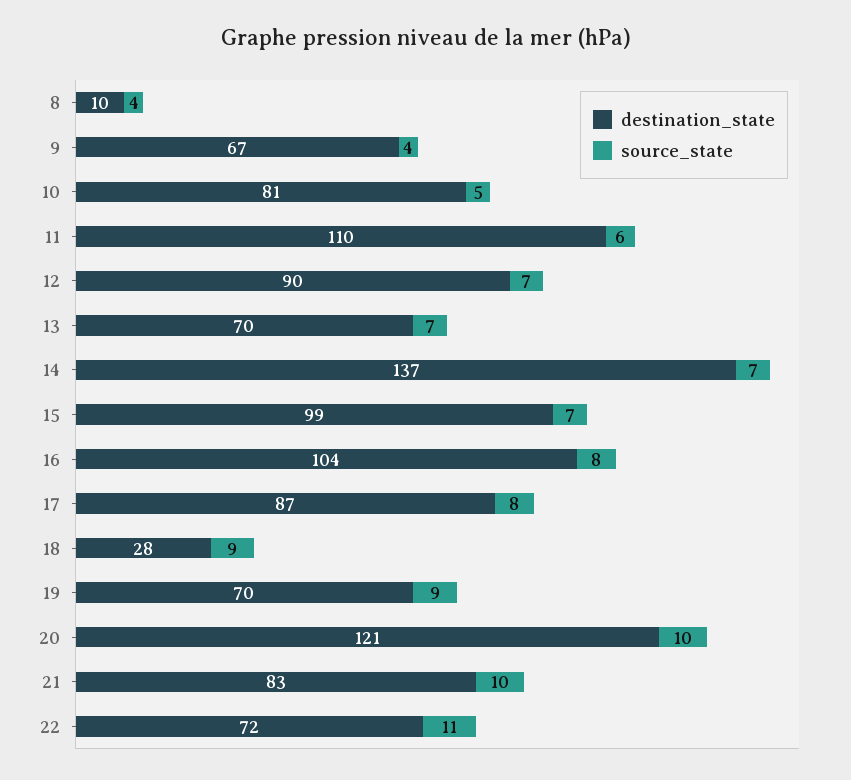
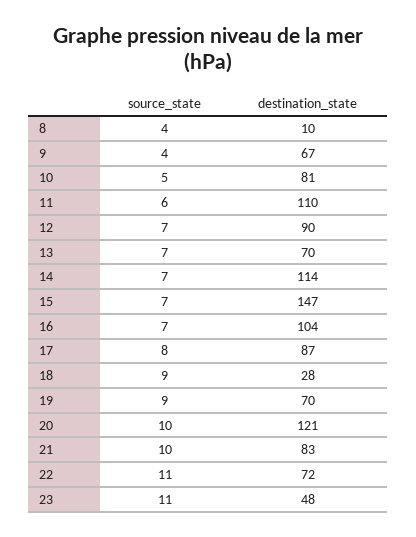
  {
    "destination_state": {
      "8": 10,
      "9": 67,
      "10": 81,
      "11": 110,
      "12": 90,
      "13": 70,
-     "14": 137,
+     "14": 114,
-     "15": 99,
+     "15": 147,
      "16": 104,
      "17": 87,
      "18": 28,
      "19": 70,
      "20": 121,
      "21": 83,
-     "22": 72
+     "22": 72,
+     "23": 48
    },
    "source_state": {
      "8": 4,
      "9": 4,
      "10": 5,
      "11": 6,
      "12": 7,
      "13": 7,
      "14": 7,
      "15": 7,
-     "16": 8,
+     "16": 7,
      "17": 8,
      "18": 9,
      "19": 9,
      "20": 10,
      "21": 10,
-     "22": 11
+     "22": 11,
+     "23": 11
    }
  }

